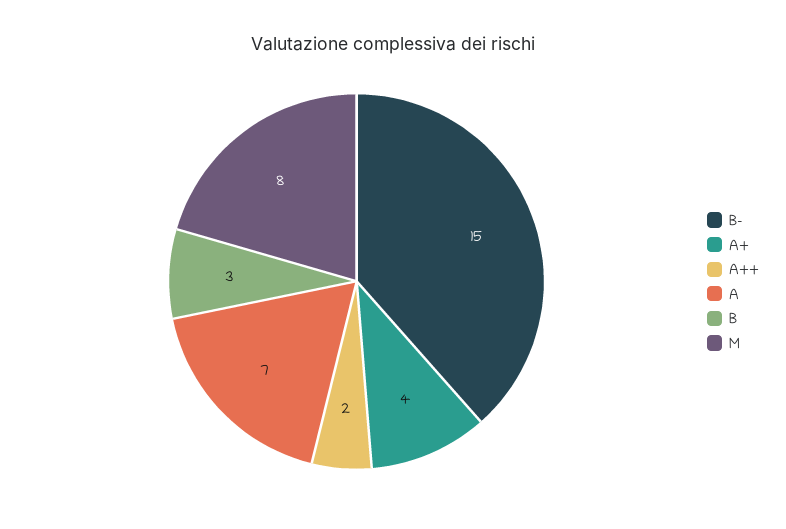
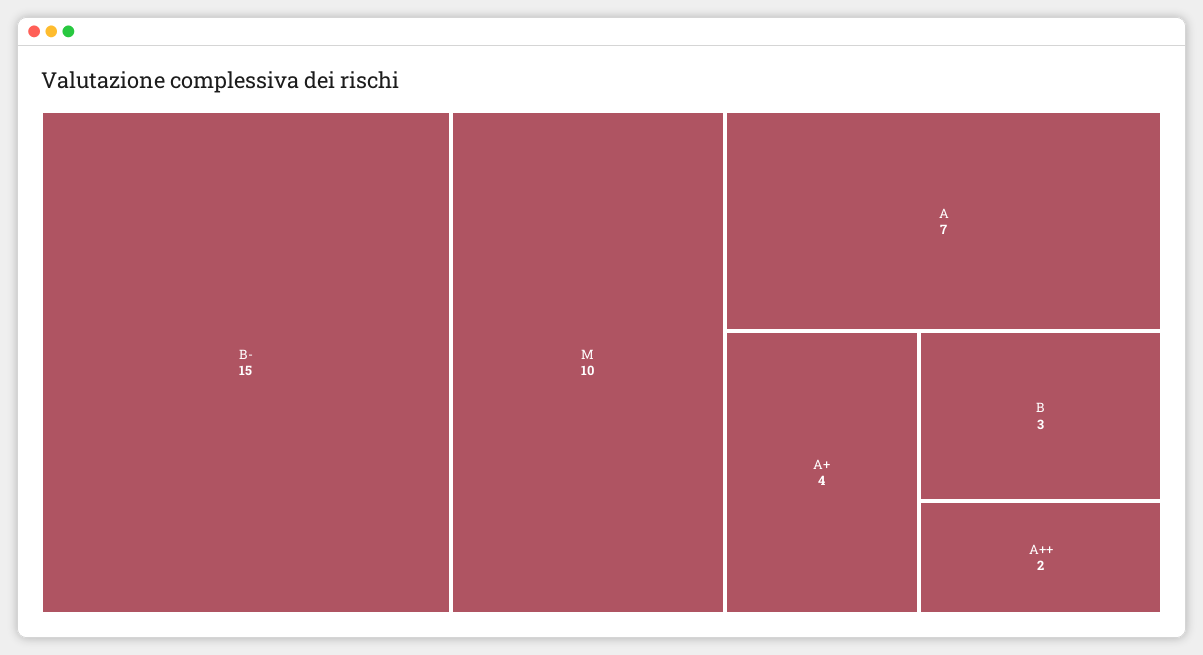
  {
    "B-": 15,
    "A+": 4,
    "A++": 2,
    "A": 7,
    "B": 3,
-   "M": 8
+   "M": 10
  }

